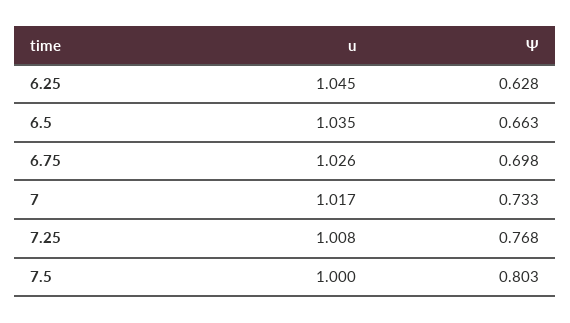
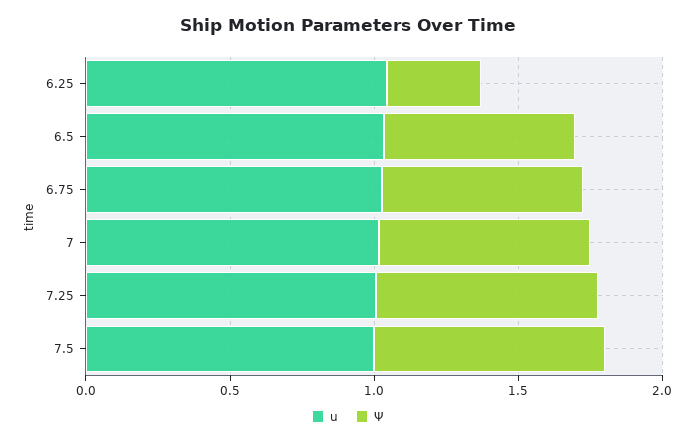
  {
    "u": {
      "6.25": 1.045,
      "6.5": 1.035,
      "6.75": 1.026,
      "7": 1.017,
      "7.25": 1.008,
      "7.5": 1
    },
    "Ψ": {
-     "6.25": 0.628,
+     "6.25": 0.3,
      "6.5": 0.663,
      "6.75": 0.698,
      "7": 0.733,
      "7.25": 0.768,
      "7.5": 0.803
    }
  }

